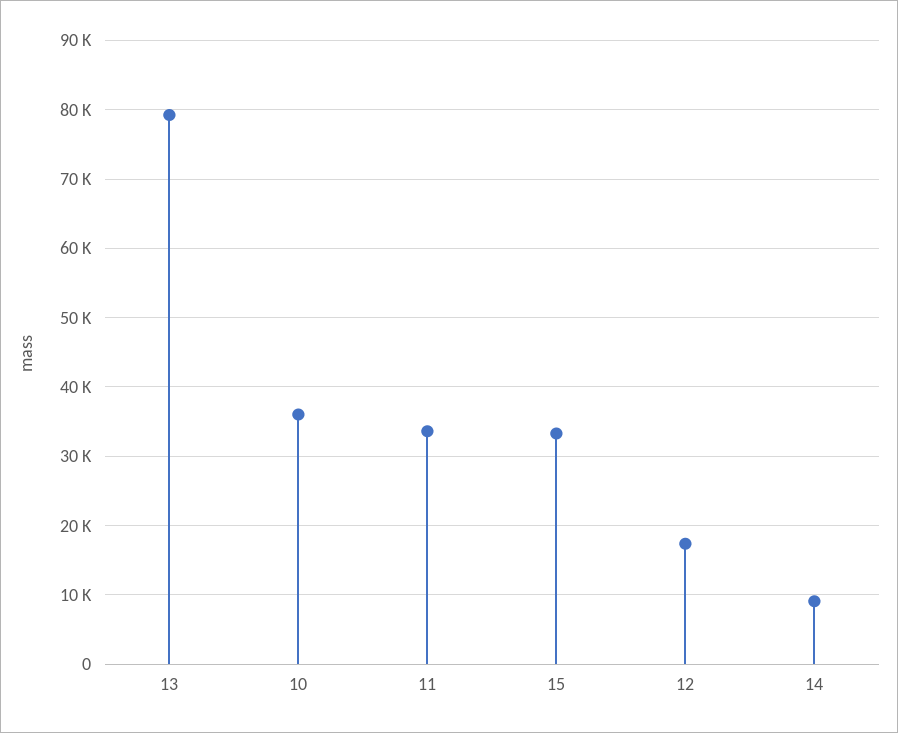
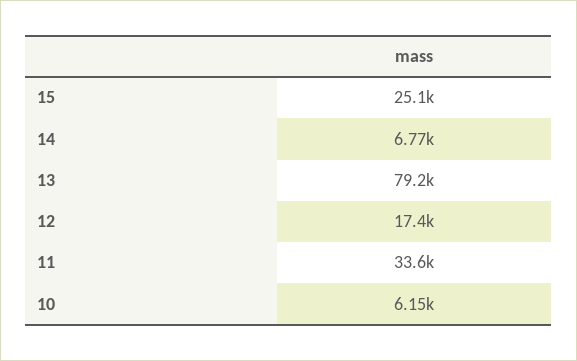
  {
    "13": 79200,
-   "10": 36000,
+   "10": 6150,
    "11": 33600,
-   "15": 33000,
+   "15": 25100,
    "12": 17400,
-   "14": 9000
+   "14": 6770
  }

